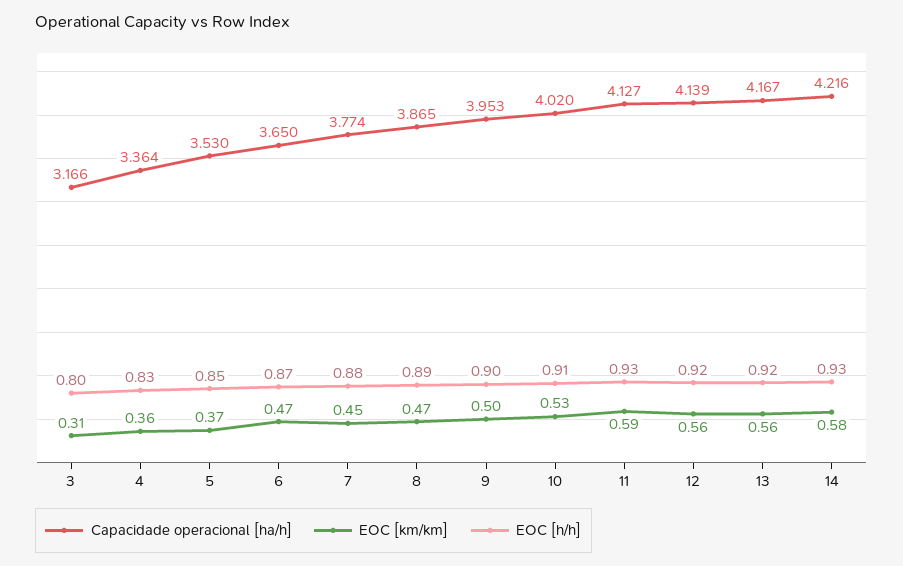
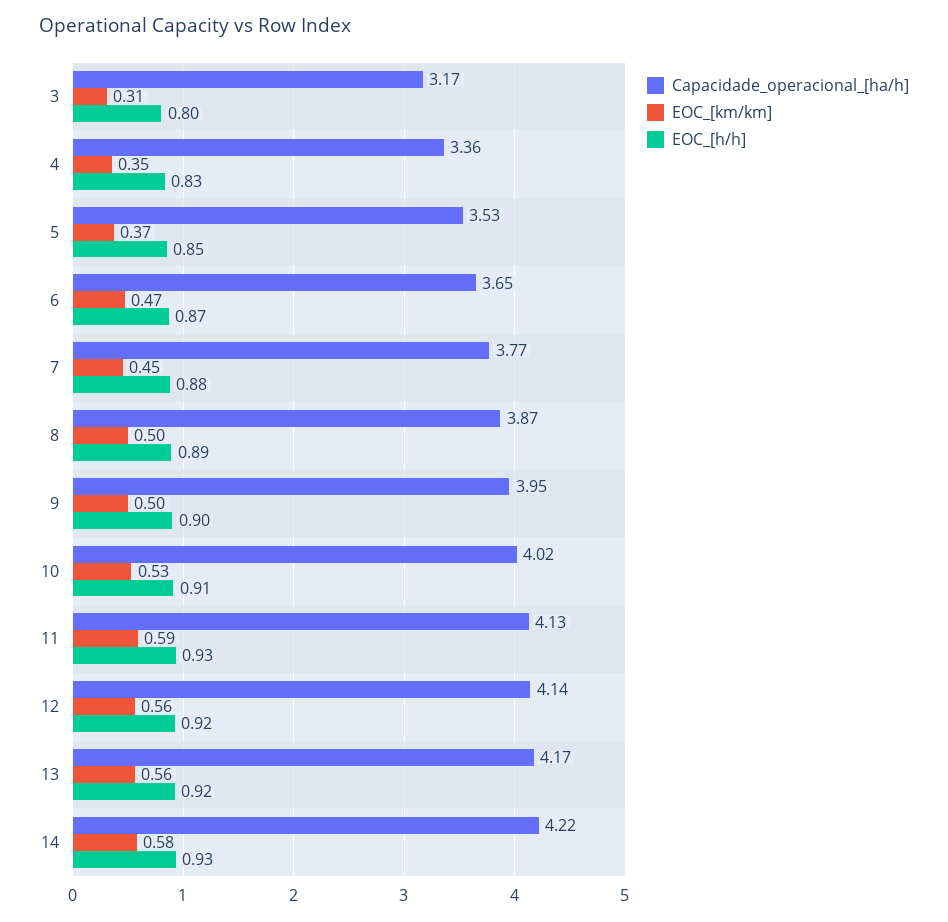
  {
    "Capacidade operacional [ha/h]": {
      "3": 3.166,
      "4": 3.364,
      "5": 3.53,
      "6": 3.65,
      "7": 3.774,
      "8": 3.865,
      "9": 3.953,
      "10": 4.02,
      "11": 4.127,
      "12": 4.139,
      "13": 4.167,
      "14": 4.216
    },
    "EOC [km/km]": {
      "3": 0.31,
-     "4": 0.36,
+     "4": 0.35,
      "5": 0.37,
      "6": 0.47,
      "7": 0.45,
-     "8": 0.47,
+     "8": 0.5,
      "9": 0.5,
      "10": 0.53,
      "11": 0.59,
      "12": 0.56,
      "13": 0.56,
      "14": 0.58
    },
    "EOC [h/h]": {
      "3": 0.8,
      "4": 0.83,
      "5": 0.85,
      "6": 0.87,
      "7": 0.88,
      "8": 0.89,
      "9": 0.9,
      "10": 0.91,
      "11": 0.93,
      "12": 0.92,
      "13": 0.92,
      "14": 0.93
    }
  }

